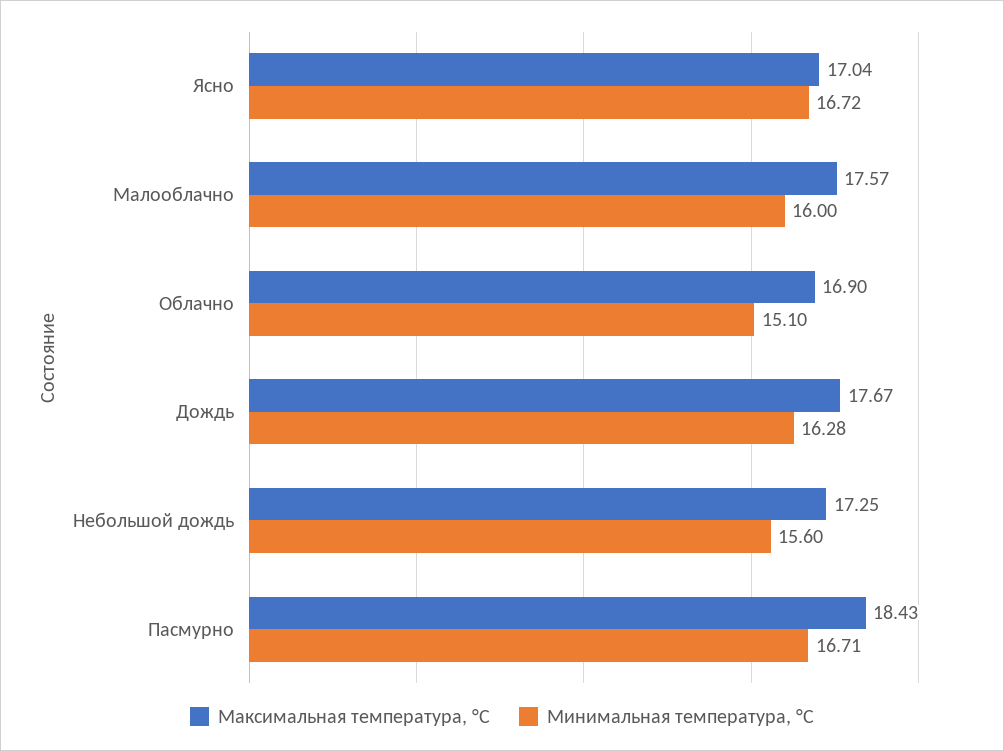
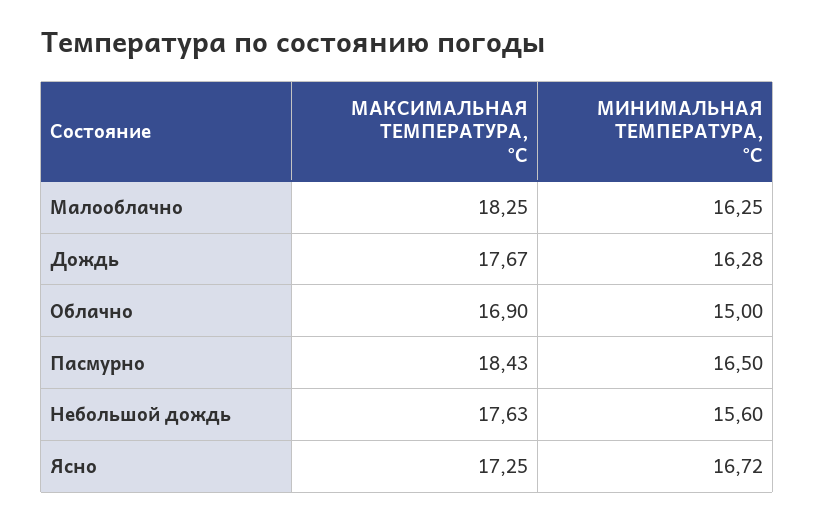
  {
    "Максимальная температура, °С": {
-     "Ясно": 17.04,
+     "Ясно": 17.25,
-     "Малооблачно": 17.57,
+     "Малооблачно": 18.25,
      "Облачно": 16.9,
      "Дождь": 17.67,
-     "Небольшой дождь": 17.25,
+     "Небольшой дождь": 17.63,
      "Пасмурно": 18.43
    },
    "Минимальная температура, °С": {
      "Ясно": 16.72,
-     "Малооблачно": 16,
+     "Малооблачно": 16.25,
-     "Облачно": 15.1,
+     "Облачно": 15,
      "Дождь": 16.28,
      "Небольшой дождь": 15.6,
-     "Пасмурно": 16.71
+     "Пасмурно": 16.5
    }
  }

